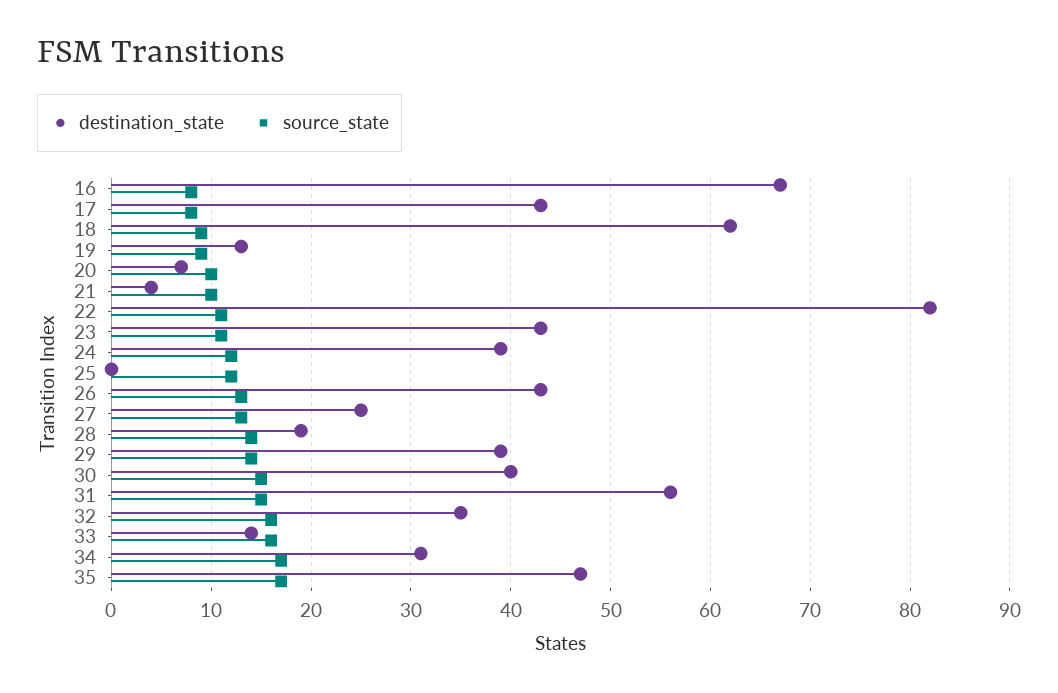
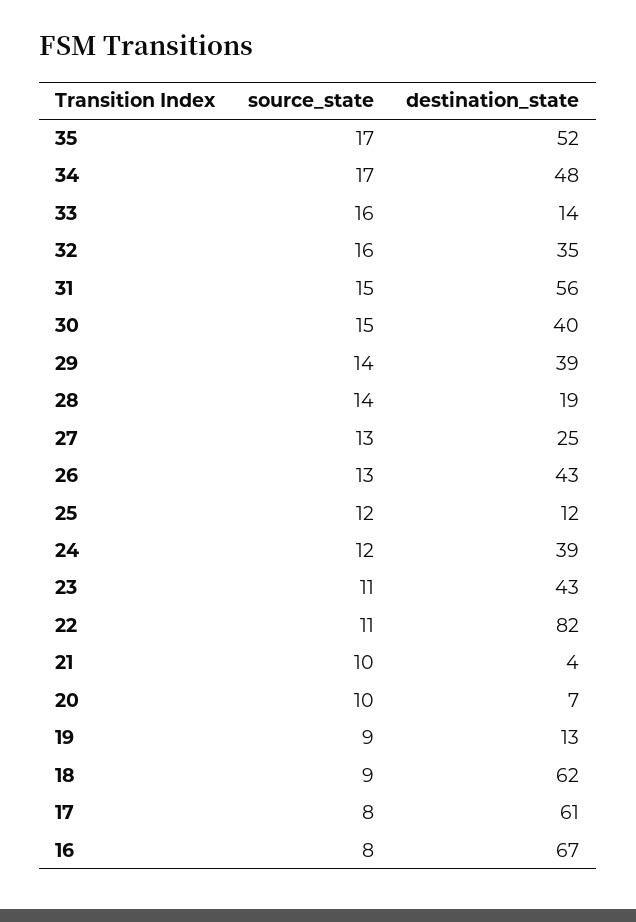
  {
    "destination_state": {
      "16": 67,
-     "17": 43,
+     "17": 61,
      "18": 62,
      "19": 13,
      "20": 7,
      "21": 4,
      "22": 82,
      "23": 43,
      "24": 39,
-     "25": 0,
+     "25": 12,
      "26": 43,
      "27": 25,
      "28": 19,
      "29": 39,
      "30": 40,
      "31": 56,
      "32": 35,
      "33": 14,
-     "34": 31,
+     "34": 48,
-     "35": 47
+     "35": 52
    },
    "source_state": {
      "16": 8,
      "17": 8,
      "18": 9,
      "19": 9,
      "20": 10,
      "21": 10,
      "22": 11,
      "23": 11,
      "24": 12,
      "25": 12,
      "26": 13,
      "27": 13,
      "28": 14,
      "29": 14,
      "30": 15,
      "31": 15,
      "32": 16,
      "33": 16,
      "34": 17,
      "35": 17
    }
  }

